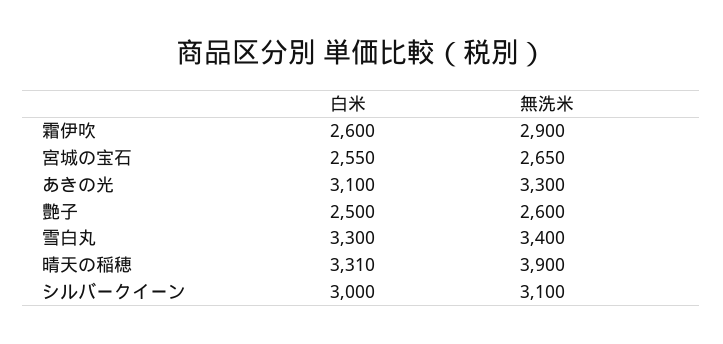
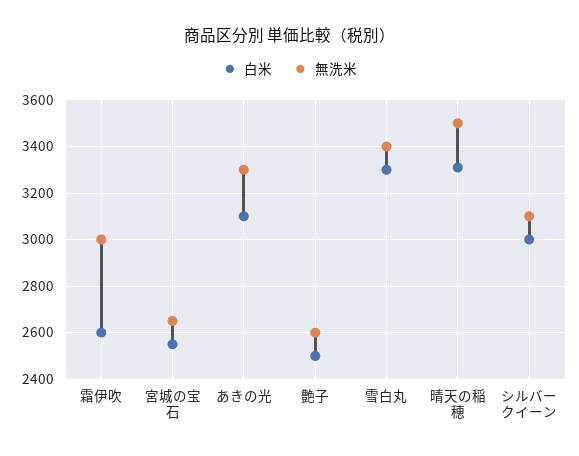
  {
    "白米": {
      "霜伊吹": 2600,
      "宮城の宝石": 2550,
      "あきの光": 3100,
      "艶子": 2500,
      "雪白丸": 3300,
      "晴天の稲穂": 3310,
      "シルバークイーン": 3000
    },
    "無洗米": {
-     "霜伊吹": 2900,
+     "霜伊吹": 3000,
      "宮城の宝石": 2650,
      "あきの光": 3300,
      "艶子": 2600,
      "雪白丸": 3400,
-     "晴天の稲穂": 3900,
+     "晴天の稲穂": 3500,
      "シルバークイーン": 3100
    }
  }

